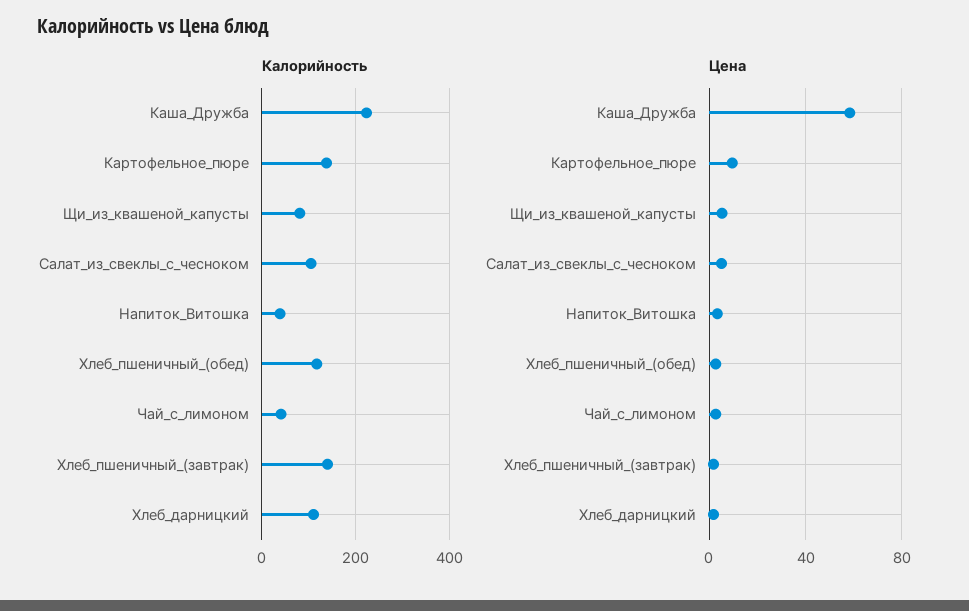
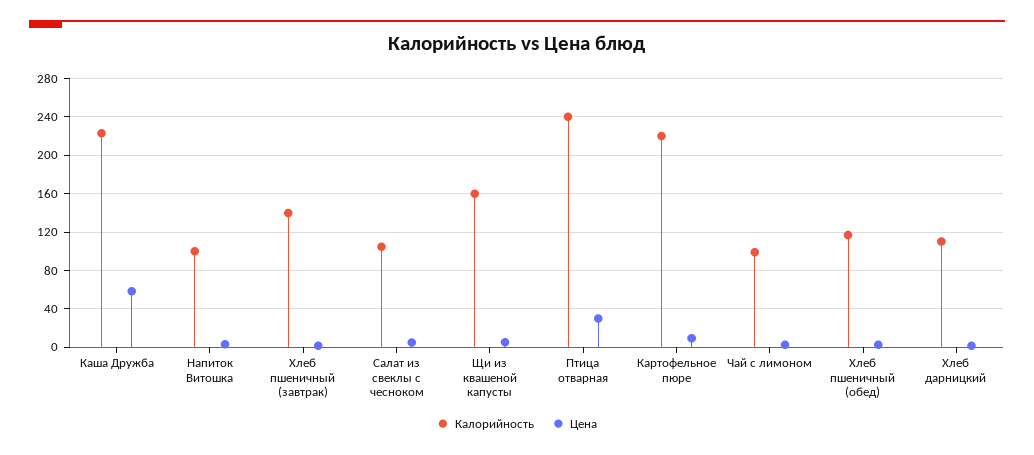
  {
    "Калорийность": {
      "Каша_Дружба": 220,
-     "Картофельное_пюре": 140,
+     "Картофельное_пюре": 220,
-     "Щи_из_квашеной_капусты": 80,
+     "Щи_из_квашеной_капусты": 160,
      "Салат_из_свеклы_с_чесноком": 100,
-     "Напиток_Витошка": 40,
+     "Напиток_Витошка": 100,
      "Хлеб_пшеничный_(обед)": 120,
-     "Чай_с_лимоном": 40,
+     "Чай_с_лимоном": 100,
      "Хлеб_пшеничный_(завтрак)": 140,
-     "Хлеб_дарницкий": 110
+     "Хлеб_дарницкий": 110,
+     "Птица отварная": 240
    },
    "Цена": {
      "Каша_Дружба": 60,
      "Картофельное_пюре": 10,
      "Щи_из_квашеной_капусты": 5,
      "Салат_из_свеклы_с_чесноком": 5,
      "Напиток_Витошка": 5,
      "Хлеб_пшеничный_(обед)": 5,
      "Чай_с_лимоном": 5,
      "Хлеб_пшеничный_(завтрак)": 0,
-     "Хлеб_дарницкий": 0
+     "Хлеб_дарницкий": 0,
+     "Птица отварная": 30
    }
  }

